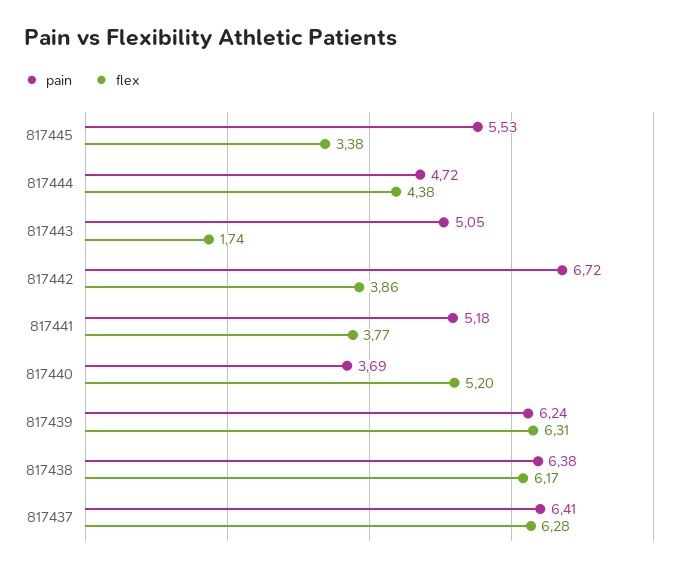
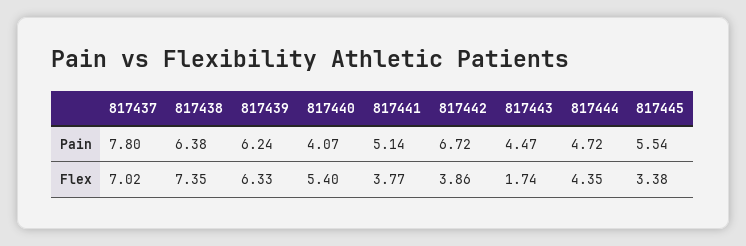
  {
    "pain": {
-     "817445": 5.53,
+     "817445": 5.54,
      "817444": 4.72,
-     "817443": 5.05,
+     "817443": 4.47,
      "817442": 6.72,
-     "817441": 5.18,
+     "817441": 5.14,
-     "817440": 3.69,
+     "817440": 4.07,
      "817439": 6.24,
      "817438": 6.38,
-     "817437": 6.41
+     "817437": 7.8
    },
    "flex": {
      "817445": 3.38,
-     "817444": 4.38,
+     "817444": 4.35,
      "817443": 1.74,
      "817442": 3.86,
      "817441": 3.77,
-     "817440": 5.2,
+     "817440": 5.4,
-     "817439": 6.31,
+     "817439": 6.33,
-     "817438": 6.17,
+     "817438": 7.35,
-     "817437": 6.28
+     "817437": 7.02
    }
  }

